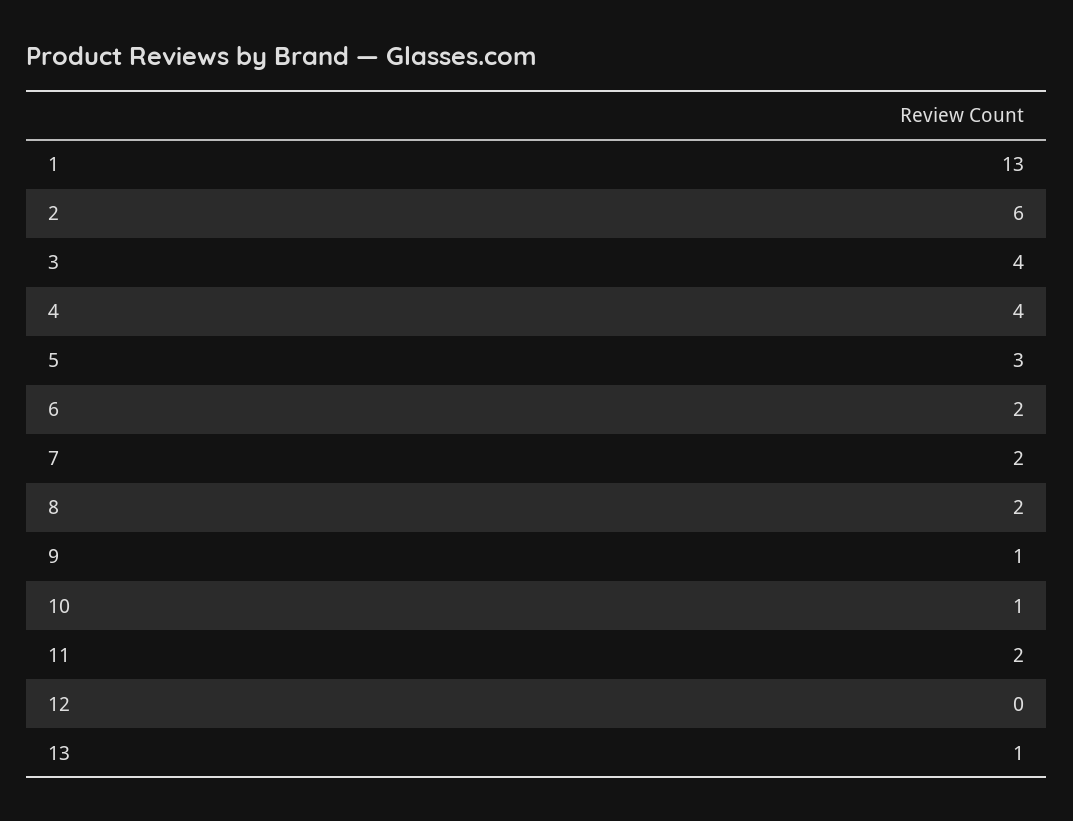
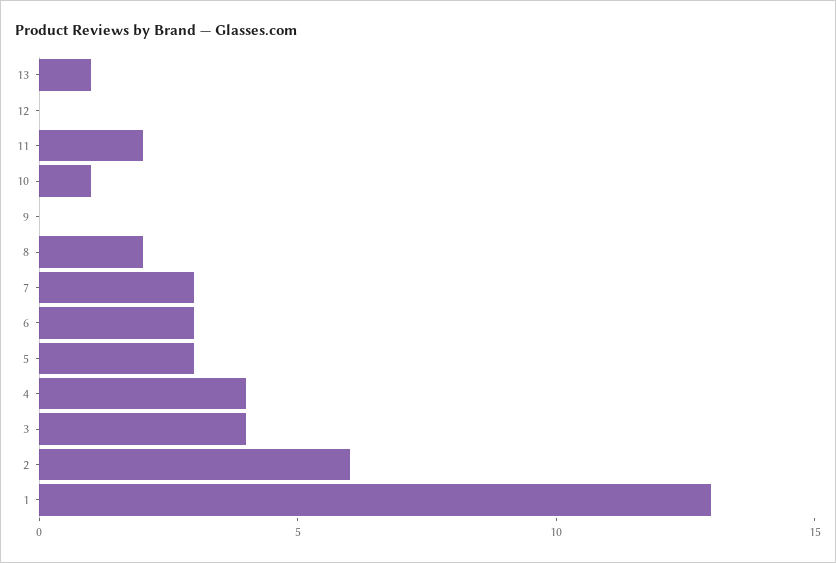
  {
    "1": 13,
    "2": 6,
    "3": 4,
    "4": 4,
    "5": 3,
-   "6": 2,
+   "6": 3,
-   "7": 2,
+   "7": 3,
    "8": 2,
-   "9": 1,
+   "9": 0,
    "10": 1,
    "11": 2,
    "12": 0,
    "13": 1
  }

